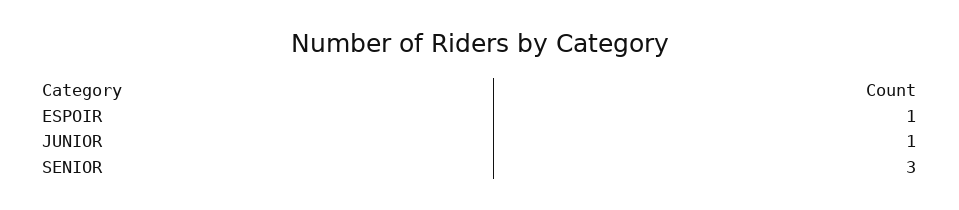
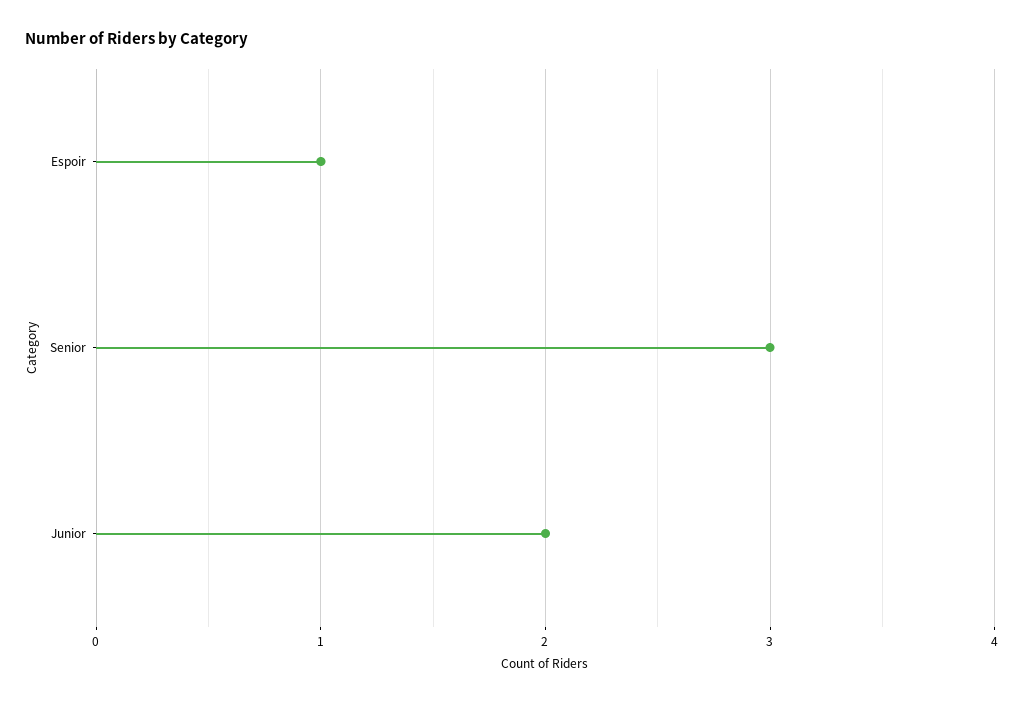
  {
    "ESPOIR": 1,
-   "JUNIOR": 1,
+   "JUNIOR": 2,
    "SENIOR": 3
  }

